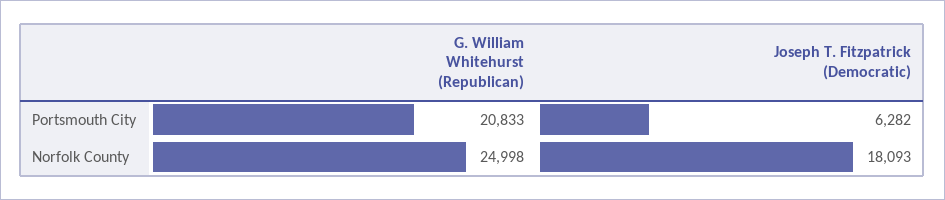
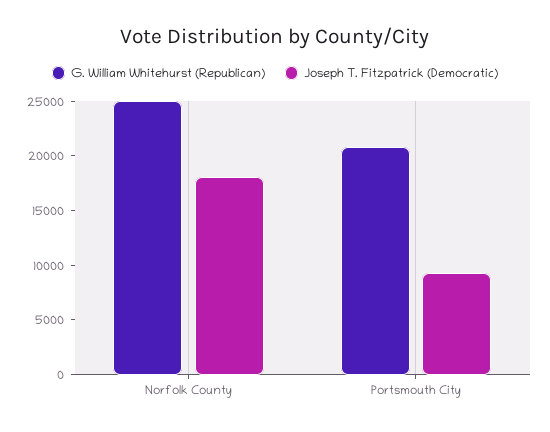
  {
    "G. William Whitehurst (Republican)": {
      "Portsmouth City": 20833,
      "Norfolk County": 24998
    },
    "Joseph T. Fitzpatrick (Democratic)": {
-     "Portsmouth City": 6282,
+     "Portsmouth City": 9000,
      "Norfolk County": 18093
    }
  }

